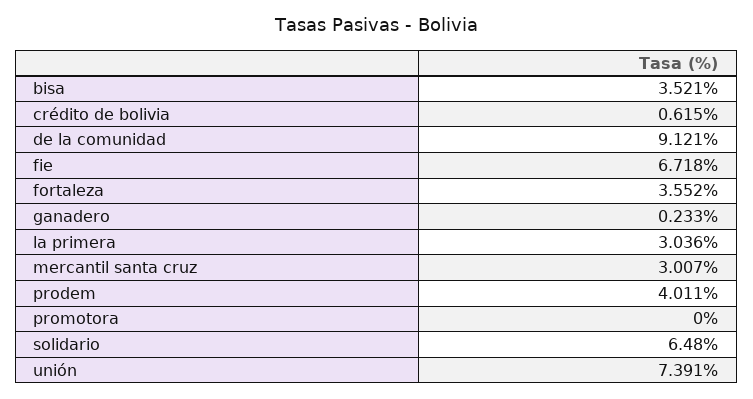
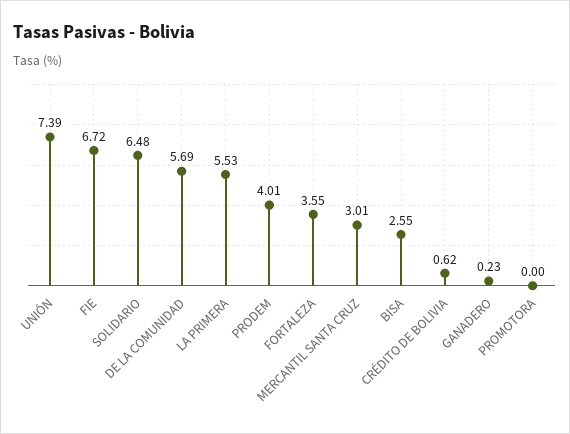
  {
-   "bisa": 3.521,
+   "bisa": 2.55,
    "crédito de bolivia": 0.615,
-   "de la comunidad": 9.121,
+   "de la comunidad": 5.69,
    "fie": 6.718,
    "fortaleza": 3.552,
    "ganadero": 0.233,
-   "la primera": 3.036,
+   "la primera": 5.53,
    "mercantil santa cruz": 3.007,
    "prodem": 4.011,
    "promotora": 0,
    "solidario": 6.48,
    "unión": 7.391
  }

